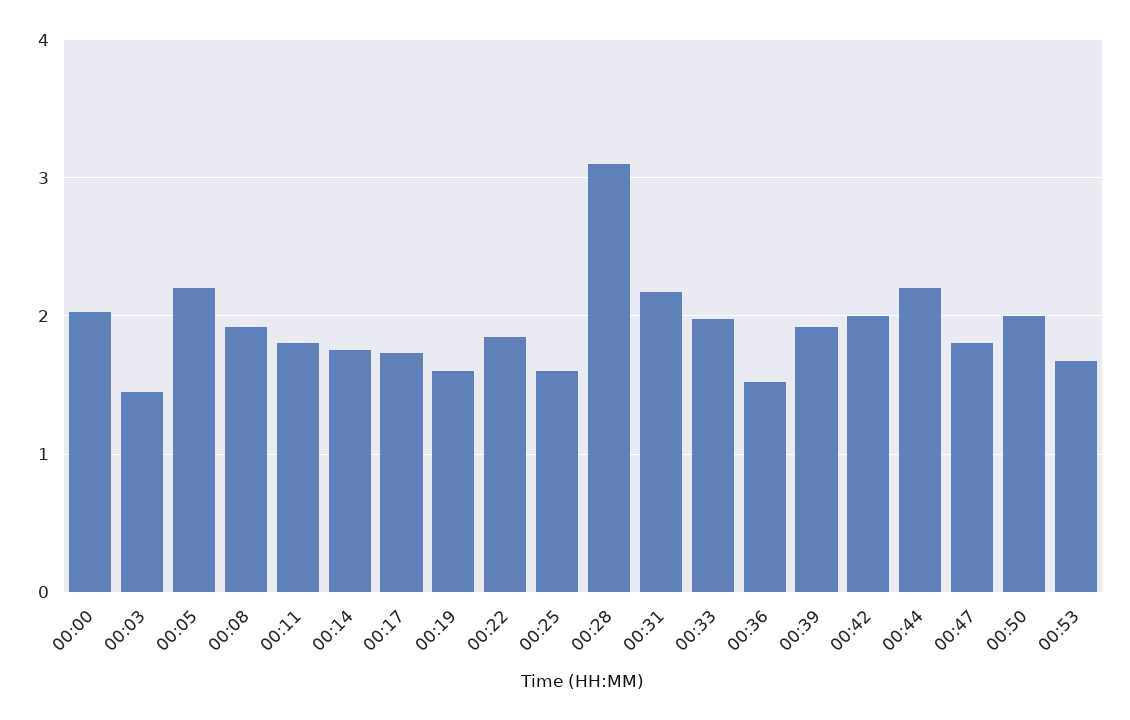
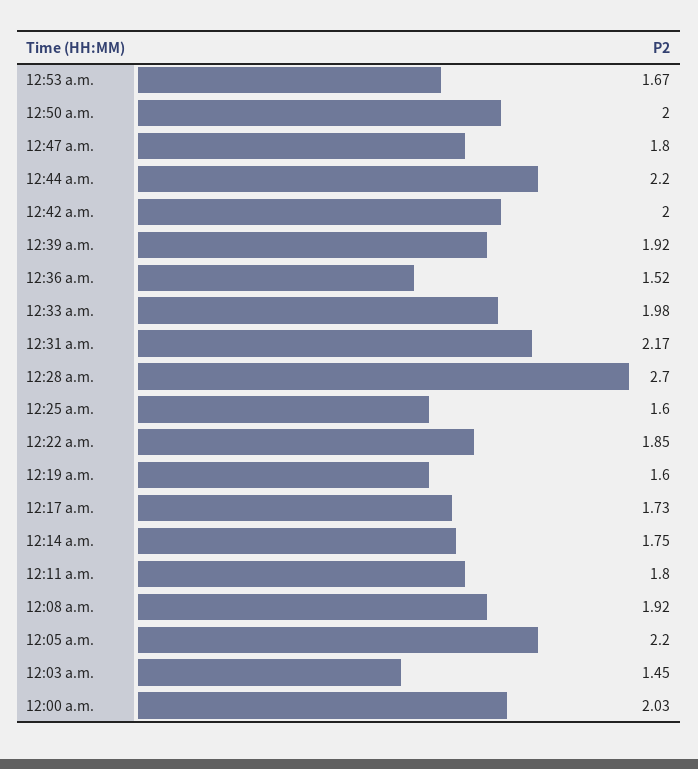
  {
    "00:00": 2.03,
    "00:03": 1.45,
    "00:05": 2.2,
    "00:08": 1.92,
    "00:11": 1.8,
    "00:14": 1.75,
    "00:17": 1.73,
    "00:19": 1.6,
    "00:22": 1.85,
    "00:25": 1.6,
-   "00:28": 3.1,
+   "00:28": 2.7,
    "00:31": 2.17,
    "00:33": 1.98,
    "00:36": 1.52,
    "00:39": 1.92,
    "00:42": 2,
    "00:44": 2.2,
    "00:47": 1.8,
    "00:50": 2,
    "00:53": 1.67
  }

